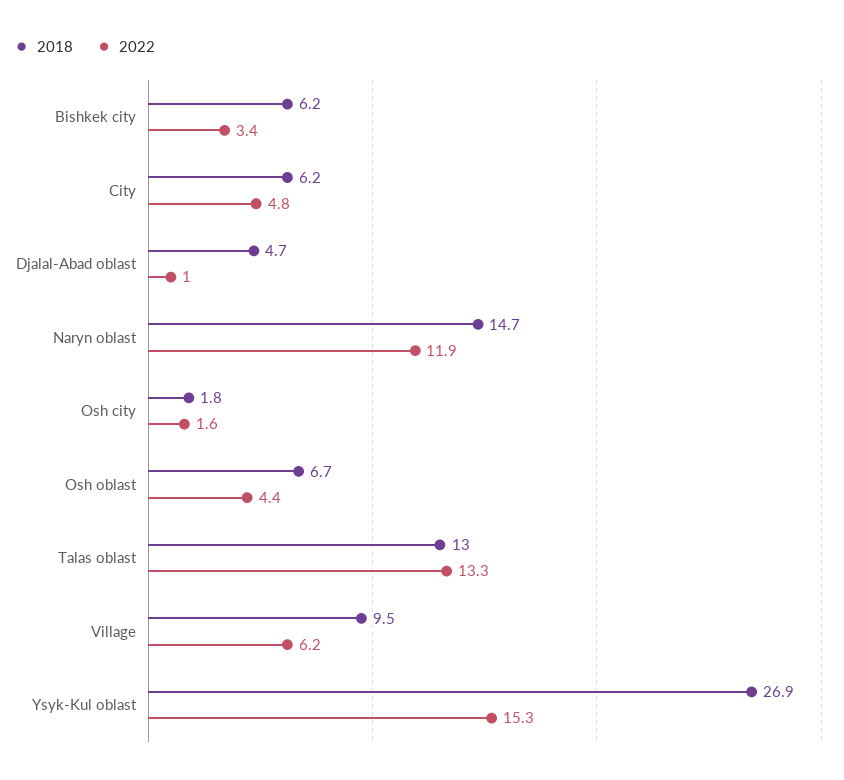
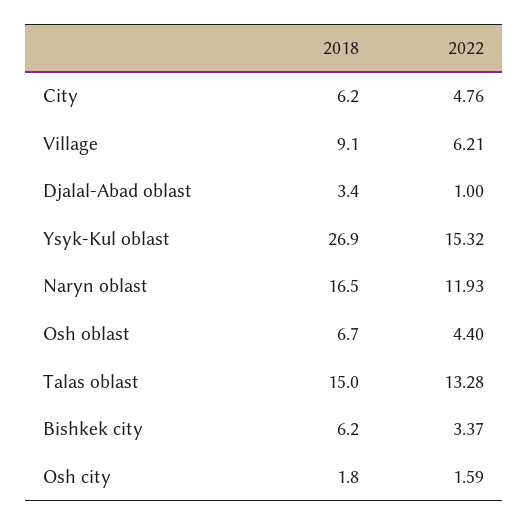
  {
    "2018": {
      "Bishkek city": 6.2,
      "City": 6.2,
-     "Djalal-Abad oblast": 4.7,
+     "Djalal-Abad oblast": 3.4,
-     "Naryn oblast": 14.7,
+     "Naryn oblast": 16.5,
      "Osh city": 1.8,
      "Osh oblast": 6.7,
-     "Talas oblast": 13,
+     "Talas oblast": 15,
-     "Village": 9.5,
+     "Village": 9.1,
      "Ysyk-Kul oblast": 26.9
    },
    "2022": {
      "Bishkek city": 3.37,
      "City": 4.76,
      "Djalal-Abad oblast": 1,
      "Naryn oblast": 11.93,
      "Osh city": 1.59,
      "Osh oblast": 4.4,
      "Talas oblast": 13.28,
      "Village": 6.21,
      "Ysyk-Kul oblast": 15.32
    }
  }

